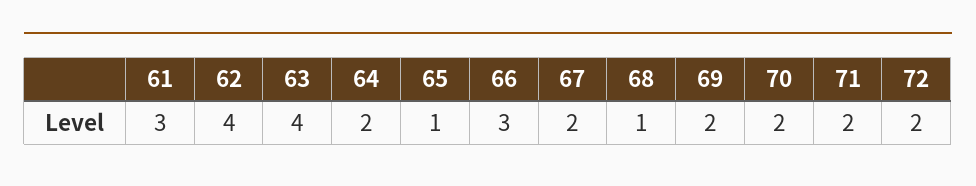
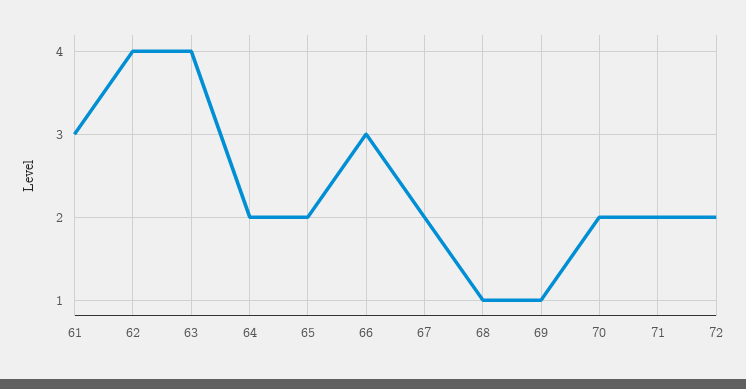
  {
    "61": 3,
    "62": 4,
    "63": 4,
    "64": 2,
-   "65": 1,
+   "65": 2,
    "66": 3,
    "67": 2,
    "68": 1,
-   "69": 2,
+   "69": 1,
    "70": 2,
    "71": 2,
    "72": 2
  }

